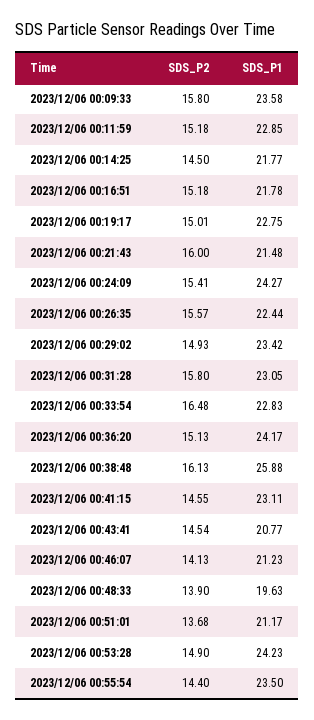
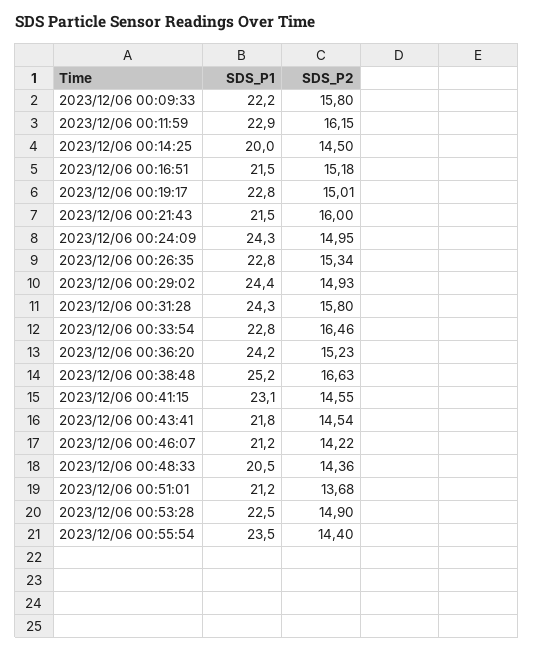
  {
    "SDS_P2": {
      "2023/12/06 00:09:33": 15.8,
-     "2023/12/06 00:11:59": 15.18,
+     "2023/12/06 00:11:59": 16.15,
      "2023/12/06 00:14:25": 14.5,
      "2023/12/06 00:16:51": 15.18,
      "2023/12/06 00:19:17": 15.01,
      "2023/12/06 00:21:43": 16,
-     "2023/12/06 00:24:09": 15.41,
+     "2023/12/06 00:24:09": 14.95,
-     "2023/12/06 00:26:35": 15.57,
+     "2023/12/06 00:26:35": 15.34,
      "2023/12/06 00:29:02": 14.93,
      "2023/12/06 00:31:28": 15.8,
-     "2023/12/06 00:33:54": 16.48,
+     "2023/12/06 00:33:54": 16.46,
-     "2023/12/06 00:36:20": 15.13,
+     "2023/12/06 00:36:20": 15.23,
-     "2023/12/06 00:38:48": 16.13,
+     "2023/12/06 00:38:48": 16.63,
      "2023/12/06 00:41:15": 14.55,
      "2023/12/06 00:43:41": 14.54,
-     "2023/12/06 00:46:07": 14.13,
+     "2023/12/06 00:46:07": 14.22,
-     "2023/12/06 00:48:33": 13.9,
+     "2023/12/06 00:48:33": 14.36,
      "2023/12/06 00:51:01": 13.68,
      "2023/12/06 00:53:28": 14.9,
      "2023/12/06 00:55:54": 14.4
    },
    "SDS_P1": {
-     "2023/12/06 00:09:33": 23.58,
+     "2023/12/06 00:09:33": 22.2,
      "2023/12/06 00:11:59": 22.85,
-     "2023/12/06 00:14:25": 21.77,
+     "2023/12/06 00:14:25": 20,
-     "2023/12/06 00:16:51": 21.78,
+     "2023/12/06 00:16:51": 21.5,
      "2023/12/06 00:19:17": 22.75,
      "2023/12/06 00:21:43": 21.48,
      "2023/12/06 00:24:09": 24.27,
-     "2023/12/06 00:26:35": 22.44,
+     "2023/12/06 00:26:35": 22.8,
-     "2023/12/06 00:29:02": 23.42,
+     "2023/12/06 00:29:02": 24.4,
-     "2023/12/06 00:31:28": 23.05,
+     "2023/12/06 00:31:28": 24.3,
      "2023/12/06 00:33:54": 22.83,
      "2023/12/06 00:36:20": 24.17,
-     "2023/12/06 00:38:48": 25.88,
+     "2023/12/06 00:38:48": 25.2,
      "2023/12/06 00:41:15": 23.11,
-     "2023/12/06 00:43:41": 20.77,
+     "2023/12/06 00:43:41": 21.8,
      "2023/12/06 00:46:07": 21.23,
-     "2023/12/06 00:48:33": 19.63,
+     "2023/12/06 00:48:33": 20.5,
      "2023/12/06 00:51:01": 21.17,
-     "2023/12/06 00:53:28": 24.23,
+     "2023/12/06 00:53:28": 22.5,
      "2023/12/06 00:55:54": 23.5
    }
  }

